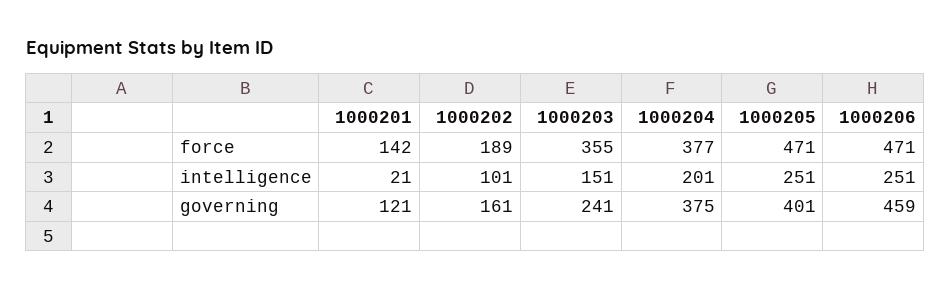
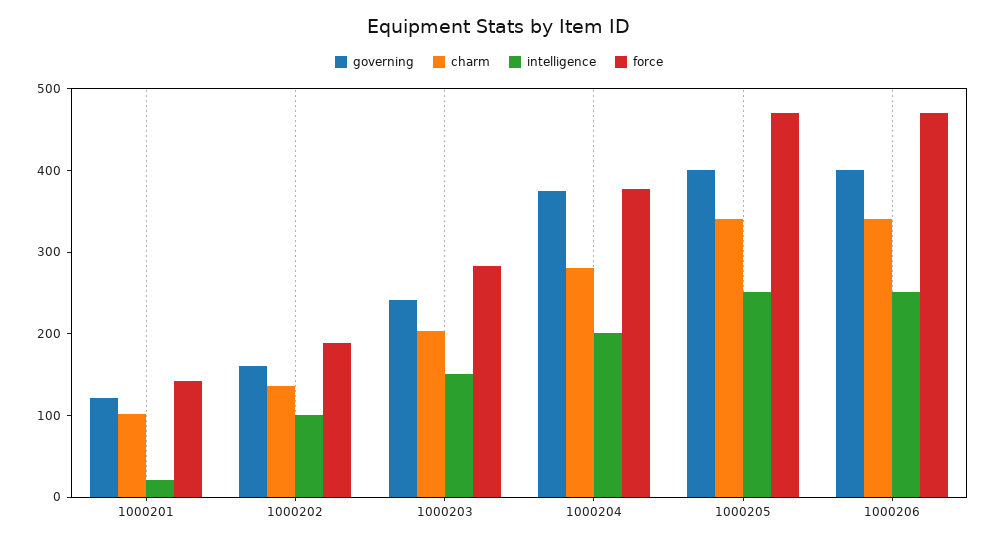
  {
    "force": {
      "1000201": 142,
      "1000202": 189,
-     "1000203": 355,
+     "1000203": 280,
      "1000204": 377,
      "1000205": 471,
      "1000206": 471
    },
    "intelligence": {
      "1000201": 21,
      "1000202": 101,
      "1000203": 151,
      "1000204": 201,
      "1000205": 251,
      "1000206": 251
    },
    "governing": {
      "1000201": 121,
      "1000202": 161,
      "1000203": 241,
      "1000204": 375,
      "1000205": 401,
-     "1000206": 459
+     "1000206": 400
-   }
+   },
+   "charm": {
+     "1000201": 100,
+     "1000202": 140,
+     "1000203": 200,
+     "1000204": 280,
+     "1000205": 340,
+     "1000206": 340
+   }
  }

